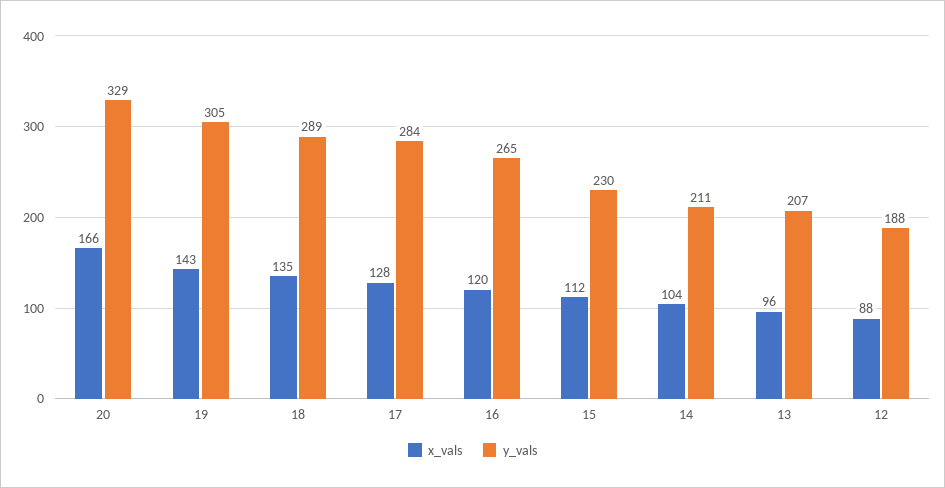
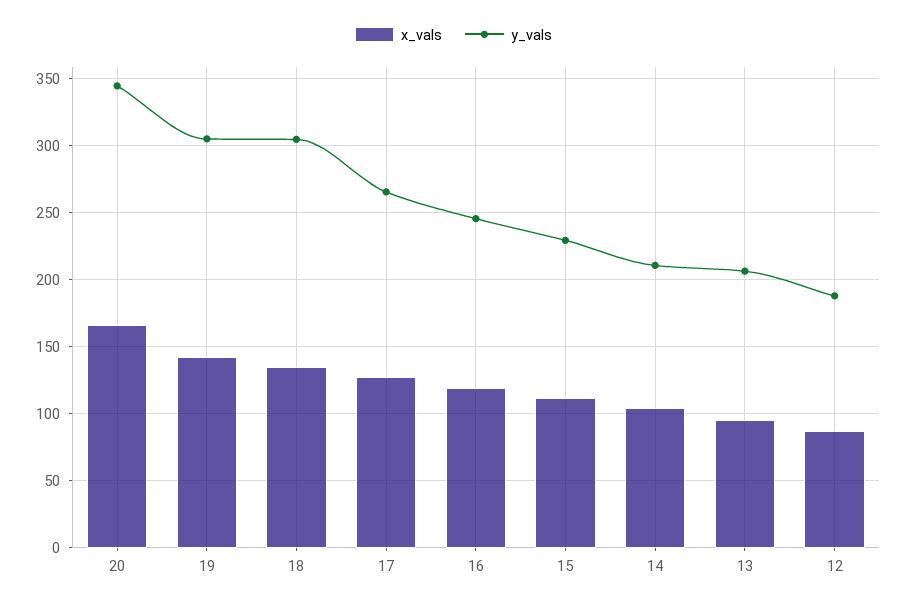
  {
    "x_vals": {
      "20": 166,
      "19": 143,
      "18": 135,
      "17": 128,
      "16": 120,
      "15": 112,
      "14": 104,
      "13": 96,
      "12": 88
    },
    "y_vals": {
-     "20": 329,
+     "20": 345,
      "19": 305,
-     "18": 289,
+     "18": 305,
-     "17": 284,
+     "17": 265,
-     "16": 265,
+     "16": 245,
      "15": 230,
      "14": 211,
      "13": 207,
      "12": 188
    }
  }

